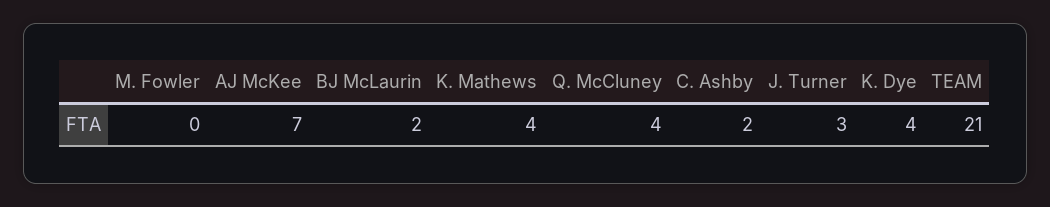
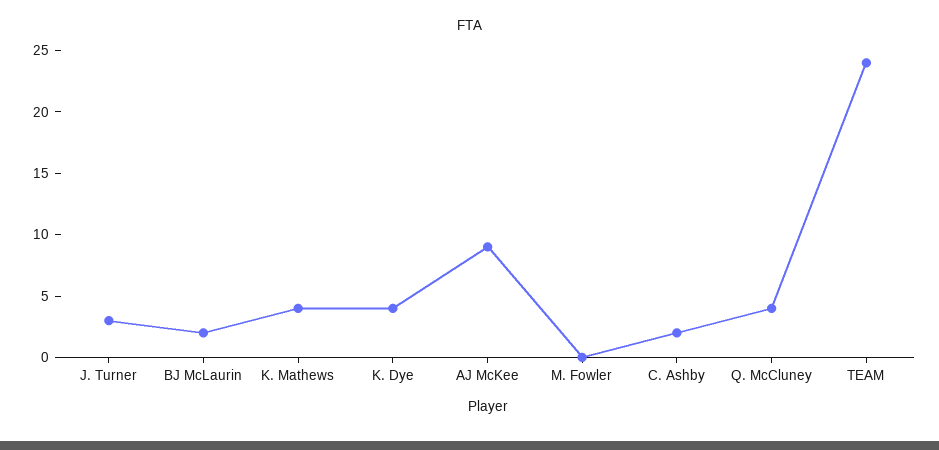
  {
    "M. Fowler": 0,
-   "AJ McKee": 7,
+   "AJ McKee": 9,
    "BJ McLaurin": 2,
    "K. Mathews": 4,
    "Q. McCluney": 4,
    "C. Ashby": 2,
    "J. Turner": 3,
    "K. Dye": 4,
-   "TEAM": 21
+   "TEAM": 24
  }

